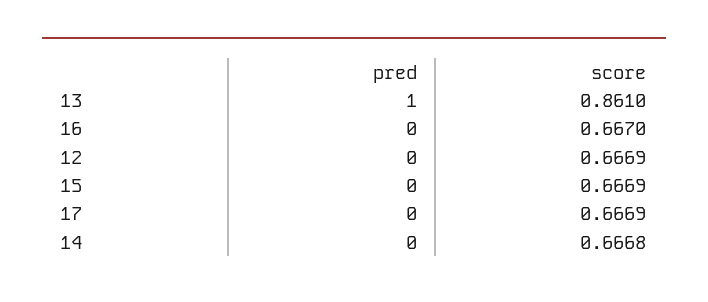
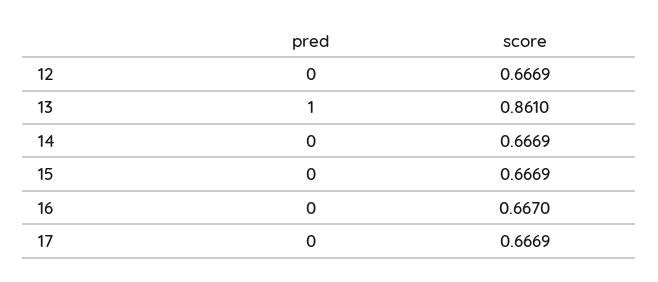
  {
    "pred": {
      "13": 1,
      "16": 0,
      "12": 0,
      "15": 0,
      "17": 0,
      "14": 0
    },
    "score": {
      "13": 0.861,
      "16": 0.667,
      "12": 0.6669,
      "15": 0.6669,
      "17": 0.6669,
-     "14": 0.6668
+     "14": 0.6669
    }
  }

